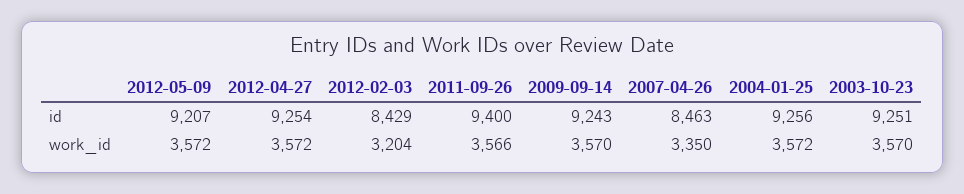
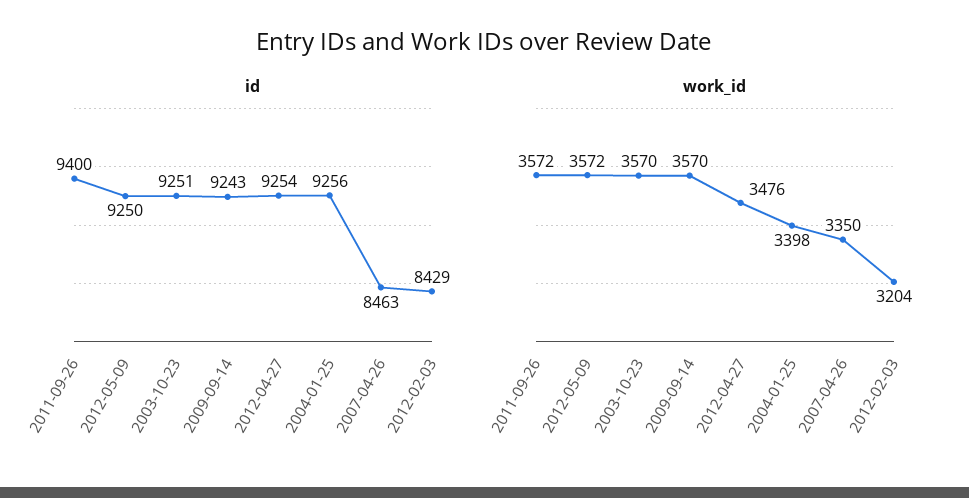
  {
    "id": {
-     "2012-05-09": 9207,
+     "2012-05-09": 9250,
      "2012-04-27": 9254,
      "2012-02-03": 8429,
      "2011-09-26": 9400,
      "2009-09-14": 9243,
      "2007-04-26": 8463,
      "2004-01-25": 9256,
      "2003-10-23": 9251
    },
    "work_id": {
      "2012-05-09": 3572,
-     "2012-04-27": 3572,
+     "2012-04-27": 3476,
      "2012-02-03": 3204,
-     "2011-09-26": 3566,
+     "2011-09-26": 3572,
      "2009-09-14": 3570,
      "2007-04-26": 3350,
-     "2004-01-25": 3572,
+     "2004-01-25": 3398,
      "2003-10-23": 3570
    }
  }

